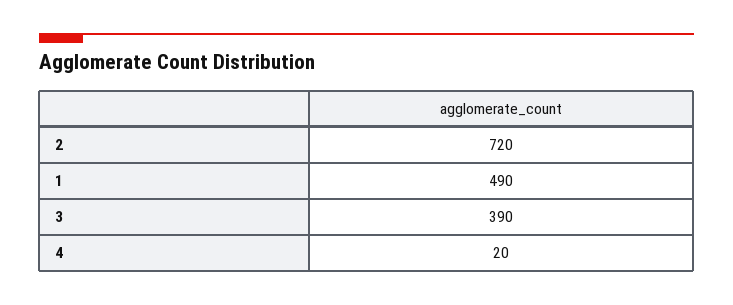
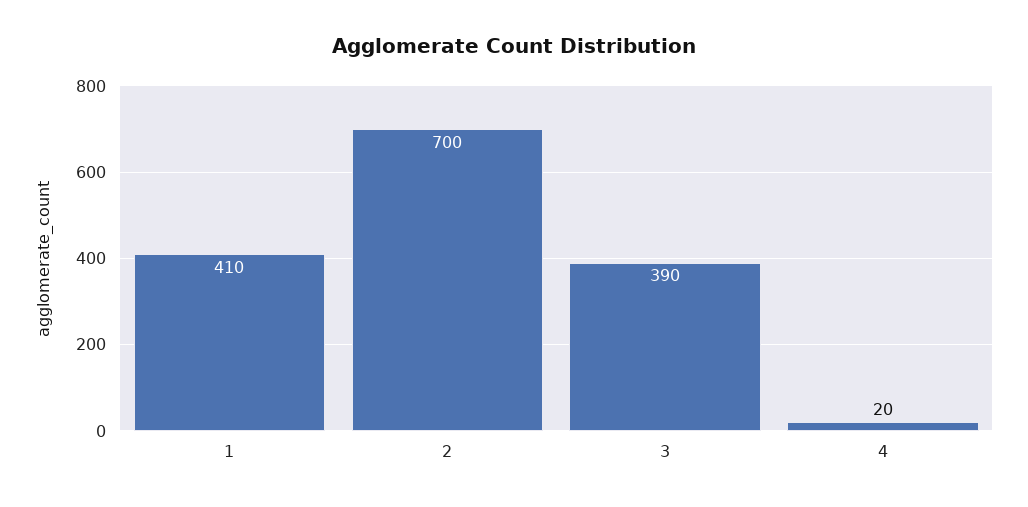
  {
-   "2": 720,
+   "2": 700,
-   "1": 490,
+   "1": 410,
    "3": 390,
    "4": 20
  }

